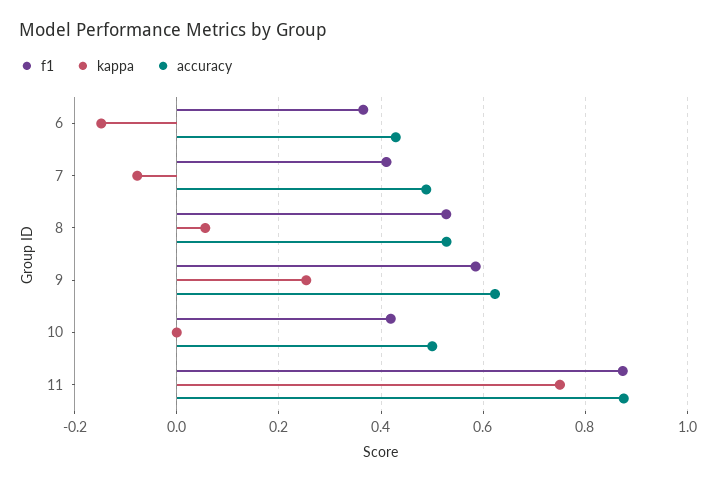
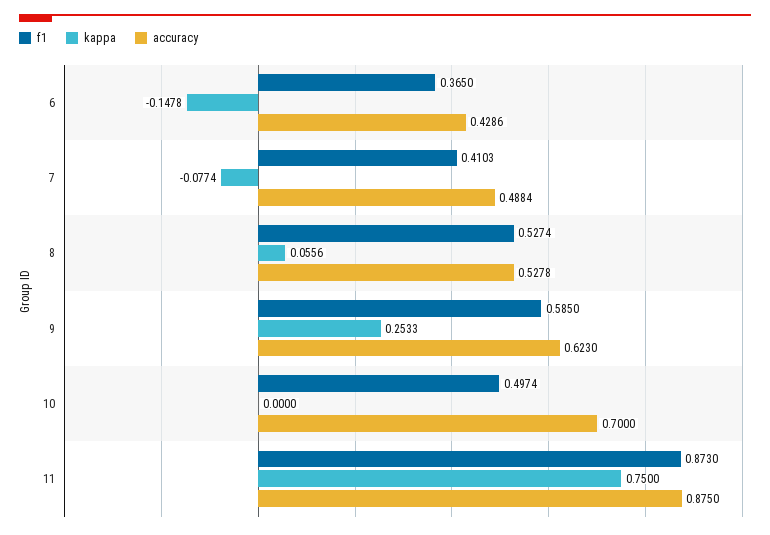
  {
    "f1": {
      "6": 0.365,
      "7": 0.4103,
      "8": 0.5274,
      "9": 0.585,
-     "10": 0.42,
+     "10": 0.4974,
      "11": 0.873
    },
    "kappa": {
      "6": -0.1478,
      "7": -0.0774,
      "8": 0.0556,
      "9": 0.2533,
      "10": 0,
      "11": 0.75
    },
    "accuracy": {
      "6": 0.4286,
      "7": 0.4884,
      "8": 0.5278,
      "9": 0.623,
-     "10": 0.5,
+     "10": 0.7,
      "11": 0.875
    }
  }

